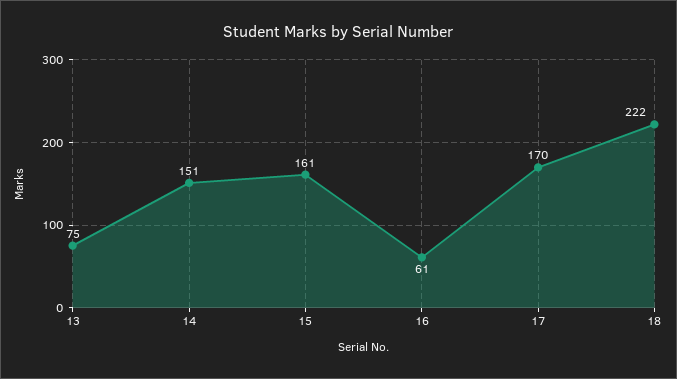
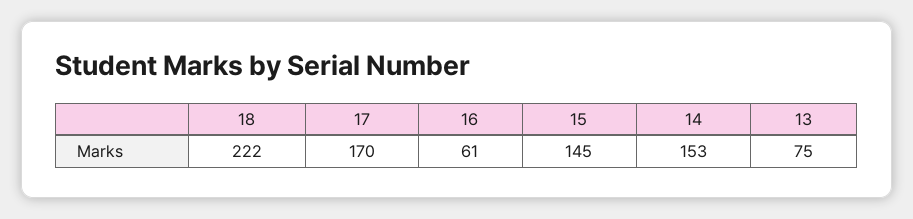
  {
    "13": 75,
-   "14": 151,
+   "14": 153,
-   "15": 161,
+   "15": 145,
    "16": 61,
    "17": 170,
    "18": 222
  }

